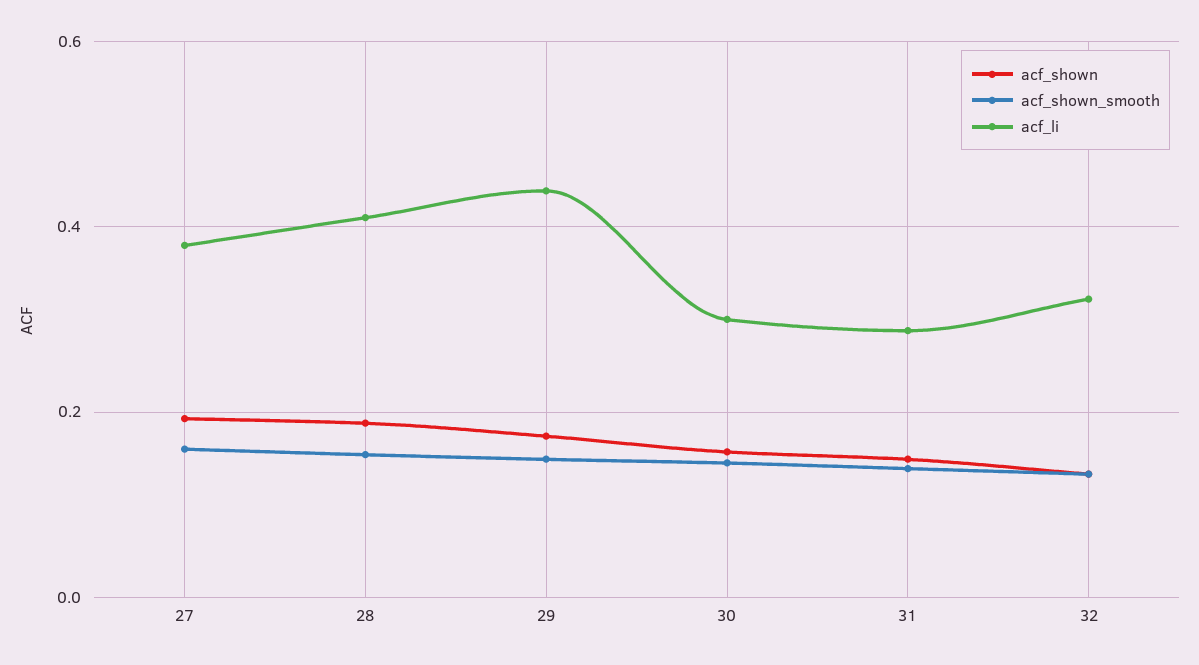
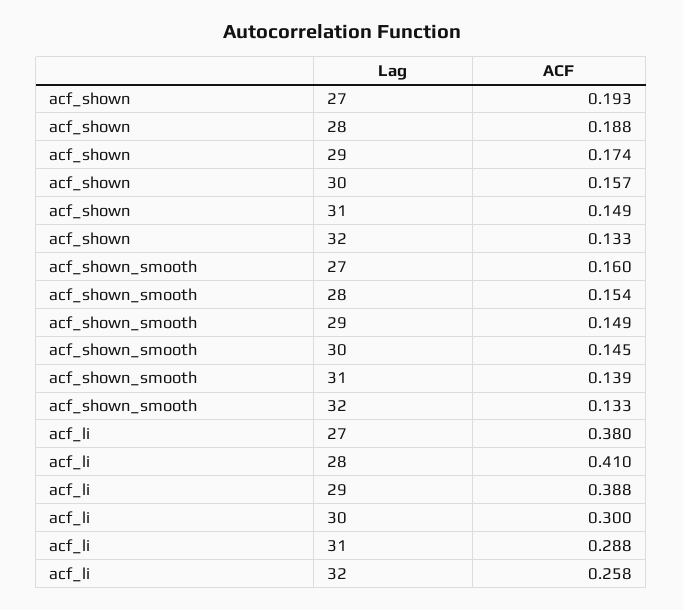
  {
    "acf_shown": {
      "27": 0.193,
      "28": 0.188,
      "29": 0.174,
      "30": 0.157,
      "31": 0.149,
      "32": 0.133
    },
    "acf_shown_smooth": {
      "27": 0.16,
      "28": 0.154,
      "29": 0.149,
      "30": 0.145,
      "31": 0.139,
      "32": 0.133
    },
    "acf_li": {
      "27": 0.38,
      "28": 0.41,
-     "29": 0.44,
+     "29": 0.388,
      "30": 0.3,
      "31": 0.288,
-     "32": 0.32
+     "32": 0.258
    }
  }

